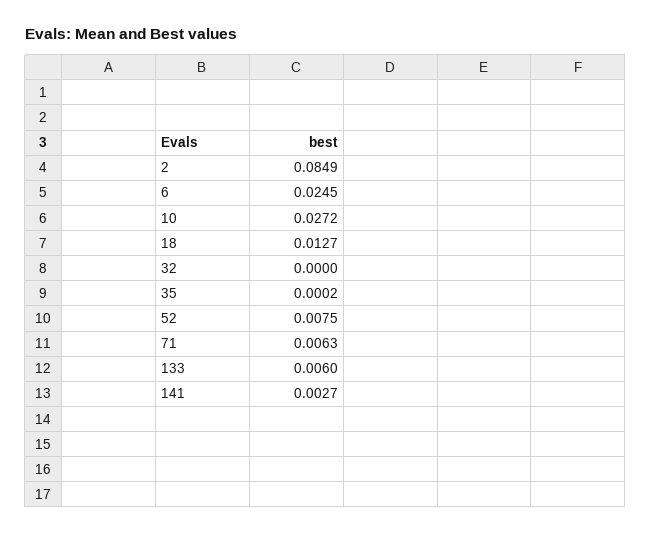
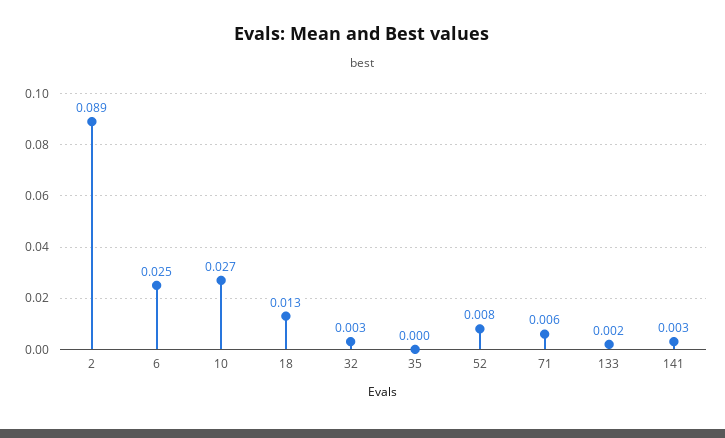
  {
-   "2": 0.0849,
+   "2": 0.089,
    "6": 0.0245,
    "10": 0.0272,
    "18": 0.0127,
-   "32": 0,
+   "32": 0.003,
    "35": 0.0002,
    "52": 0.0075,
    "71": 0.0063,
-   "133": 0.006,
+   "133": 0.002,
    "141": 0.0027
  }

